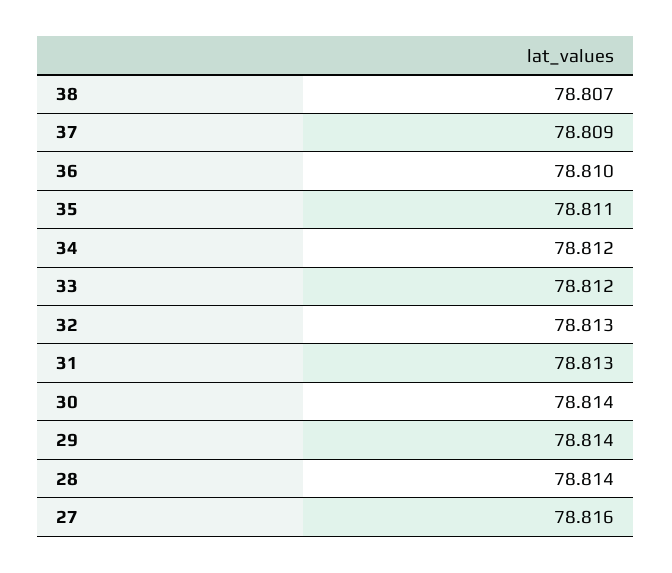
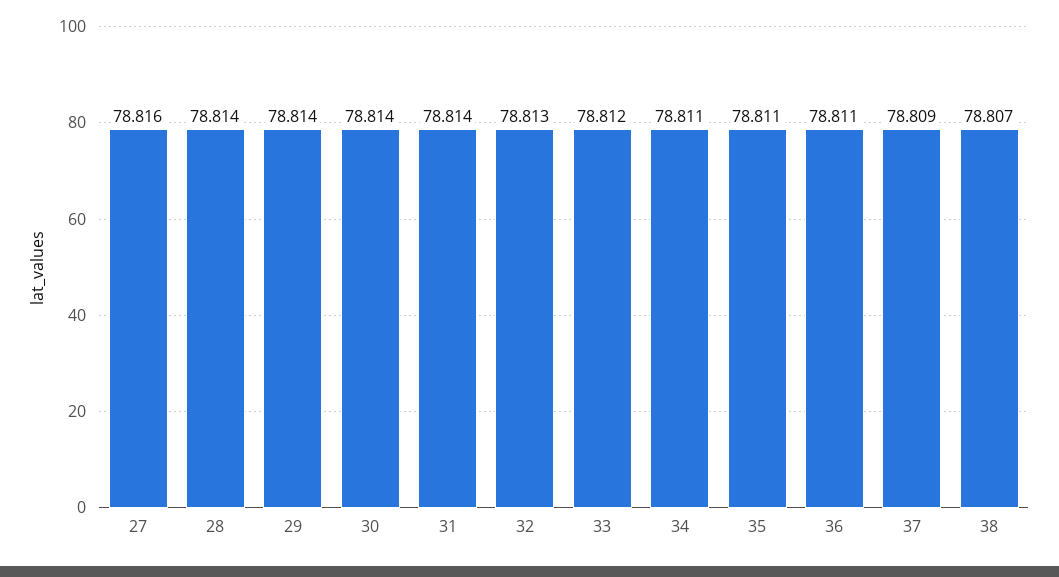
  {
    "38": 78.807,
    "37": 78.809,
-   "36": 78.81,
+   "36": 78.811,
    "35": 78.811,
-   "34": 78.812,
+   "34": 78.811,
    "33": 78.812,
    "32": 78.813,
-   "31": 78.813,
+   "31": 78.814,
    "30": 78.814,
    "29": 78.814,
    "28": 78.814,
    "27": 78.816
  }

